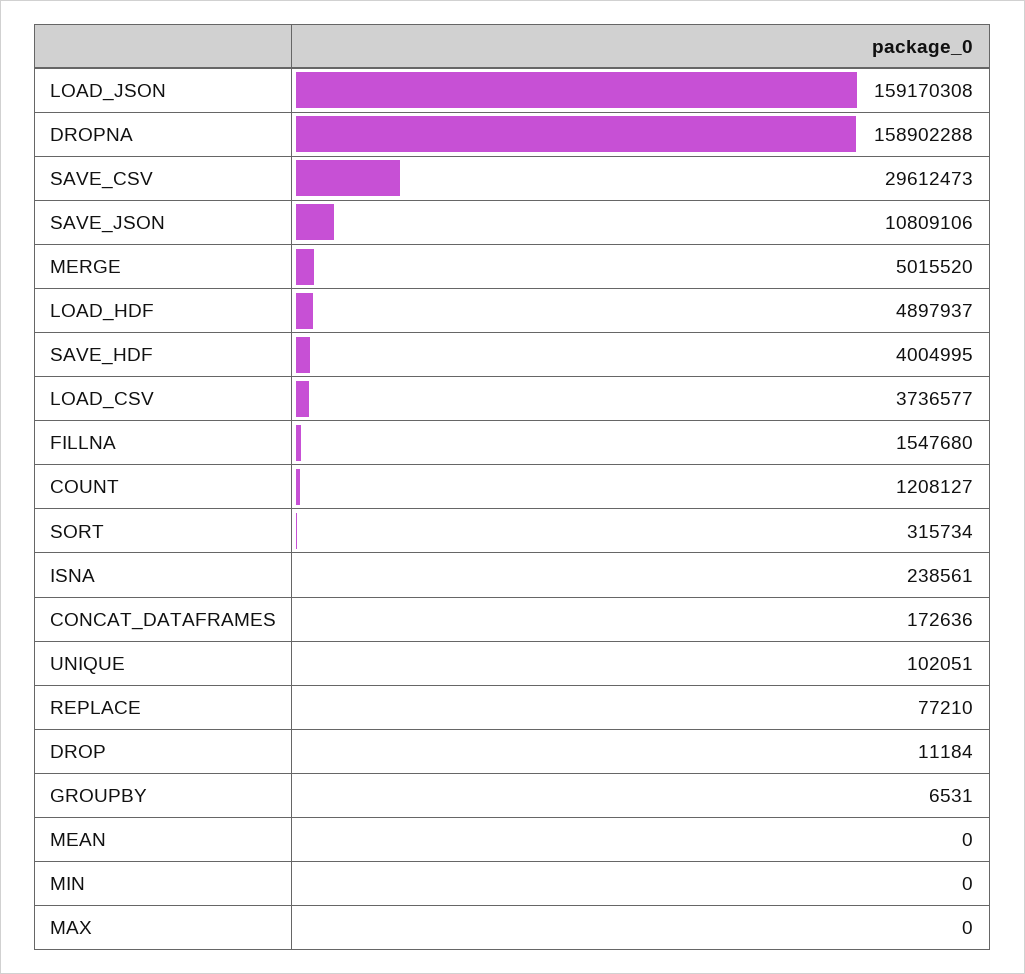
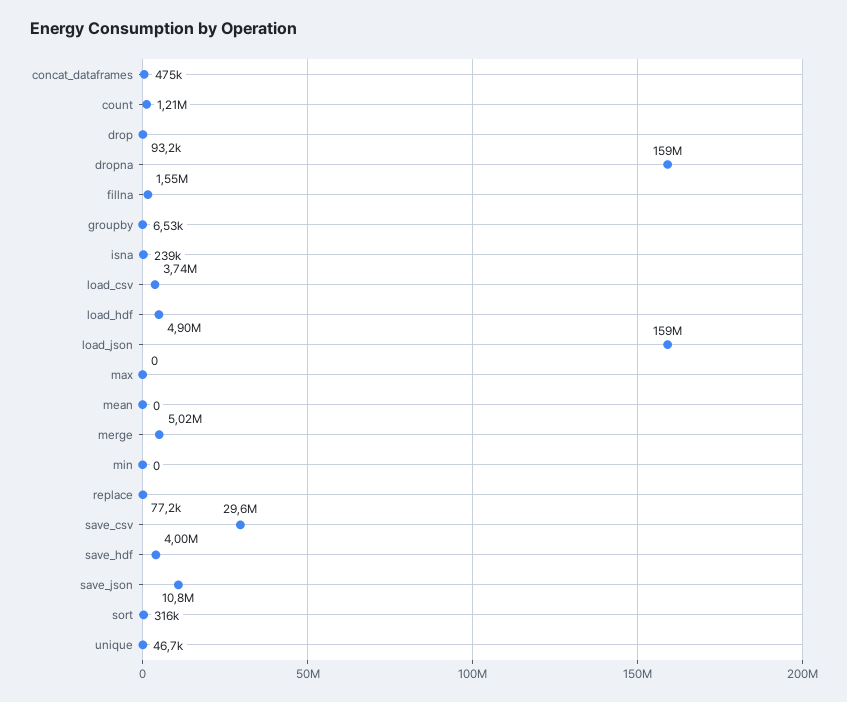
  {
    "LOAD_JSON": 159170308,
    "DROPNA": 158902288,
    "SAVE_CSV": 29612473,
    "SAVE_JSON": 10809106,
    "MERGE": 5015520,
    "LOAD_HDF": 4897937,
    "SAVE_HDF": 4004995,
    "LOAD_CSV": 3736577,
    "FILLNA": 1547680,
    "COUNT": 1208127,
    "SORT": 315734,
    "ISNA": 238561,
-   "CONCAT_DATAFRAMES": 172636,
+   "CONCAT_DATAFRAMES": 475000,
-   "UNIQUE": 102051,
+   "UNIQUE": 46700,
    "REPLACE": 77210,
-   "DROP": 11184,
+   "DROP": 93200,
    "GROUPBY": 6531,
    "MEAN": 0,
    "MIN": 0,
    "MAX": 0
  }

